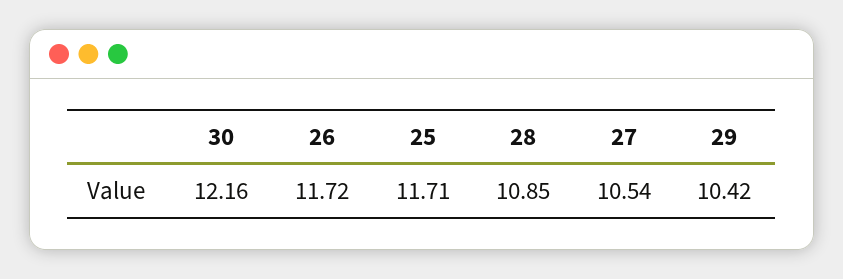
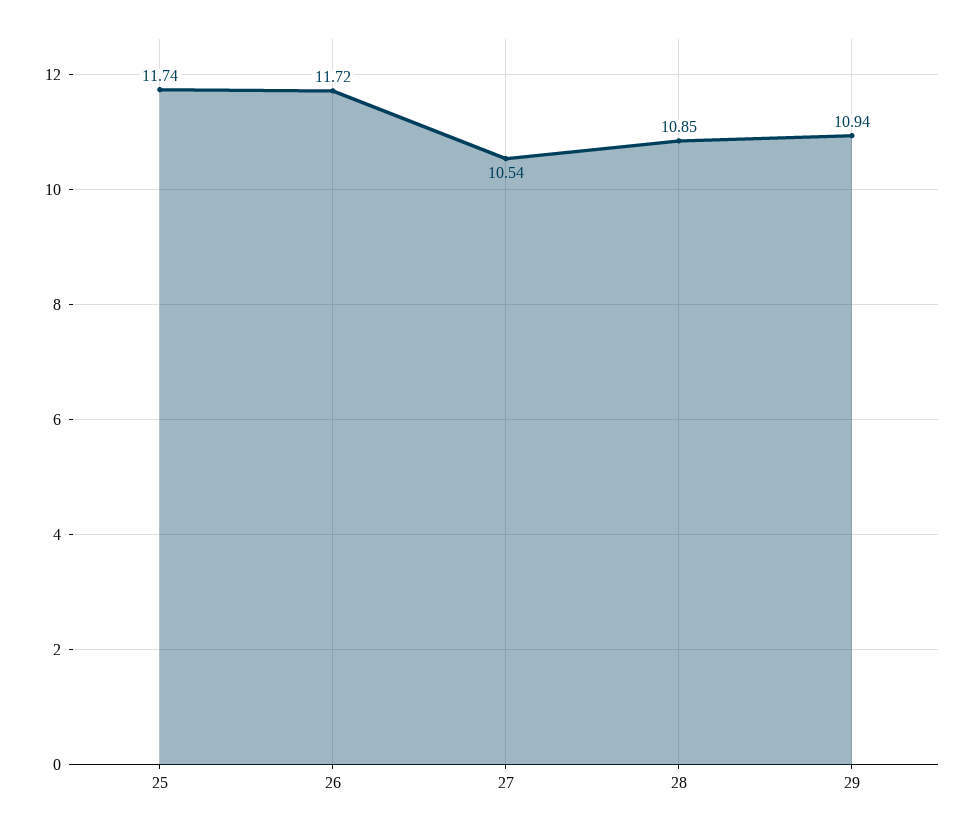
  {
-   "30": 12.16,
    "26": 11.72,
-   "25": 11.71,
+   "25": 11.74,
    "28": 10.85,
    "27": 10.54,
-   "29": 10.42
+   "29": 10.94
  }

